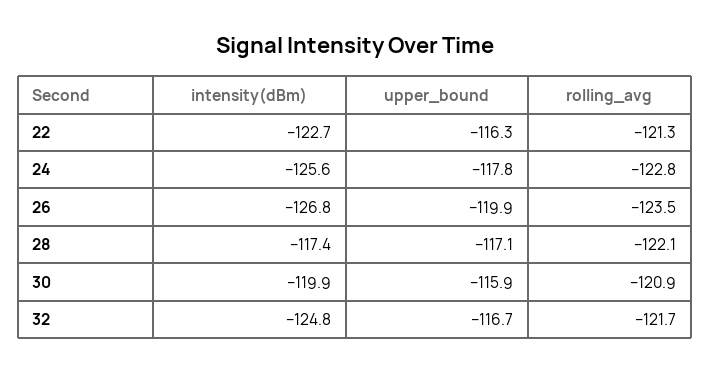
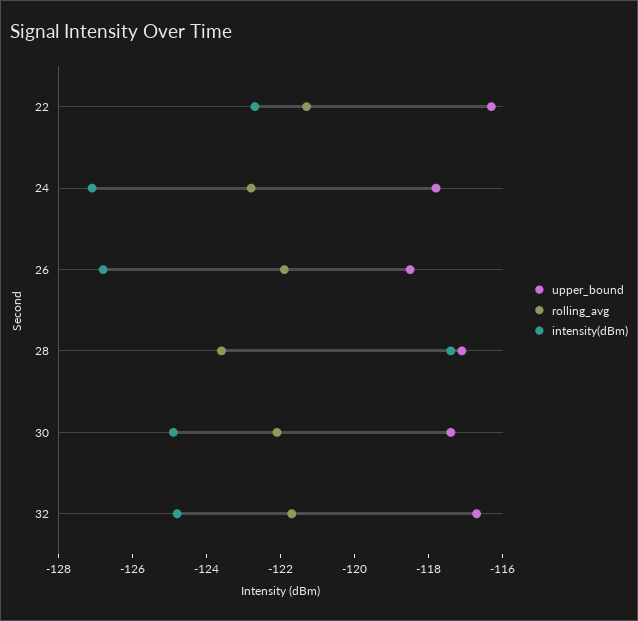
  {
    "intensity(dBm)": {
      "22": -122.7,
-     "24": -125.6,
+     "24": -127,
      "26": -126.8,
      "28": -117.4,
-     "30": -119.9,
+     "30": -125,
      "32": -124.8
    },
    "upper_bound": {
      "22": -116.3,
      "24": -117.8,
-     "26": -119.9,
+     "26": -118.5,
      "28": -117.1,
-     "30": -115.9,
+     "30": -117.5,
      "32": -116.7
    },
    "rolling_avg": {
      "22": -121.3,
      "24": -122.8,
-     "26": -123.5,
+     "26": -122,
-     "28": -122.1,
+     "28": -123.5,
-     "30": -120.9,
+     "30": -122,
      "32": -121.7
    }
  }

